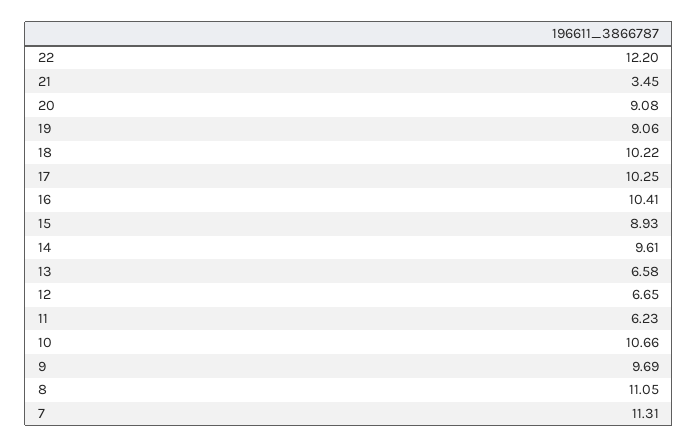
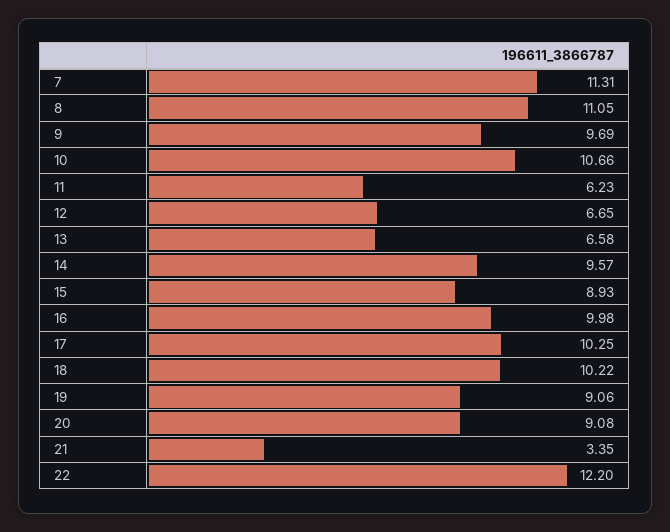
  {
    "22": 12.2,
-   "21": 3.45,
+   "21": 3.35,
    "20": 9.08,
    "19": 9.06,
    "18": 10.22,
    "17": 10.25,
-   "16": 10.41,
+   "16": 9.98,
    "15": 8.93,
-   "14": 9.61,
+   "14": 9.57,
    "13": 6.58,
    "12": 6.65,
    "11": 6.23,
    "10": 10.66,
    "9": 9.69,
    "8": 11.05,
    "7": 11.31
  }

